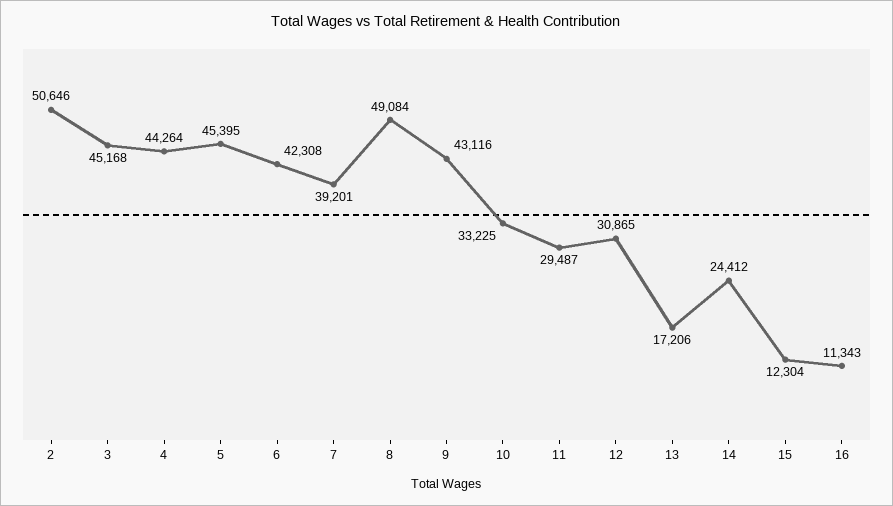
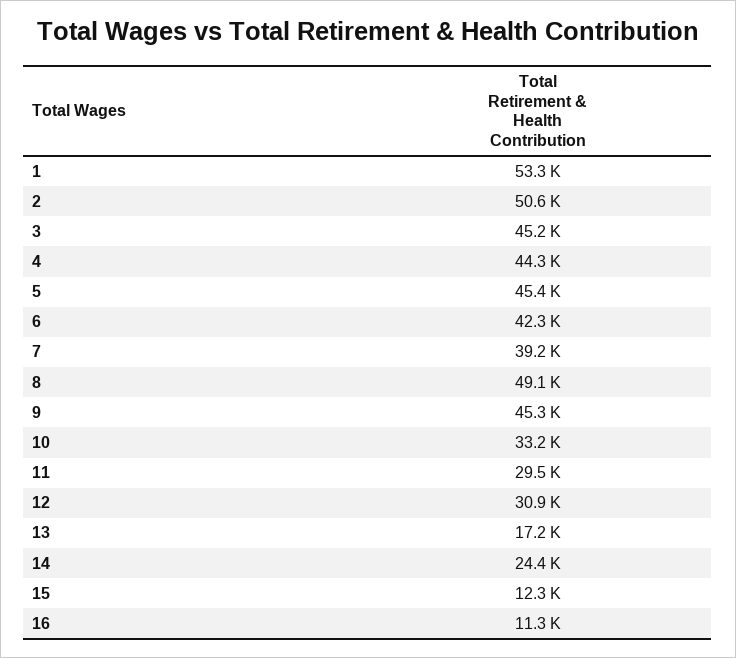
  {
    "2": 50646,
    "3": 45168,
    "4": 44264,
    "5": 45395,
    "6": 42308,
    "7": 39201,
    "8": 49084,
-   "9": 43116,
+   "9": 45300,
    "10": 33225,
    "11": 29487,
    "12": 30865,
    "13": 17206,
    "14": 24412,
    "15": 12304,
-   "16": 11343
+   "16": 11343,
+   "1": 53300
  }

